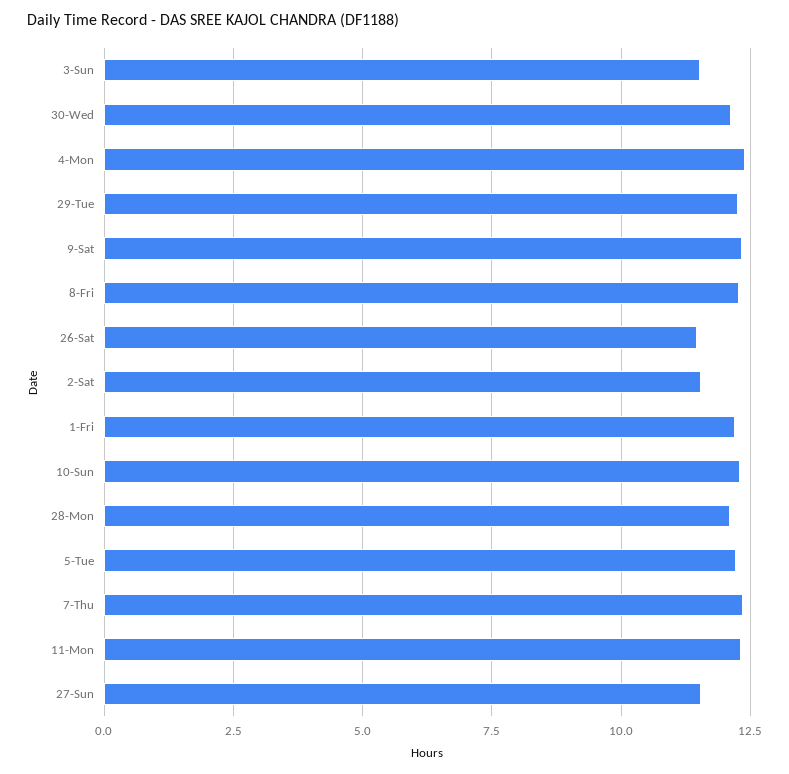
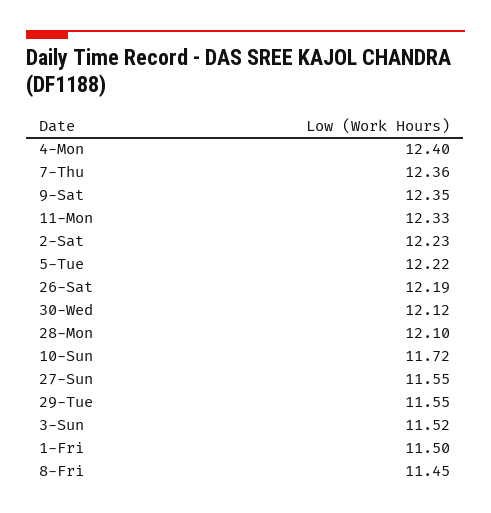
  {
    "3-Sun": 11.52,
    "30-Wed": 12.12,
    "4-Mon": 12.4,
-   "29-Tue": 12.25,
+   "29-Tue": 11.55,
    "9-Sat": 12.35,
-   "8-Fri": 12.25,
+   "8-Fri": 11.45,
-   "26-Sat": 11.5,
+   "26-Sat": 12.19,
-   "2-Sat": 11.5,
+   "2-Sat": 12.23,
-   "1-Fri": 12.25,
+   "1-Fri": 11.5,
-   "10-Sun": 12.25,
+   "10-Sun": 11.72,
    "28-Mon": 12.1,
    "5-Tue": 12.22,
    "7-Thu": 12.36,
    "11-Mon": 12.33,
    "27-Sun": 11.55
  }

